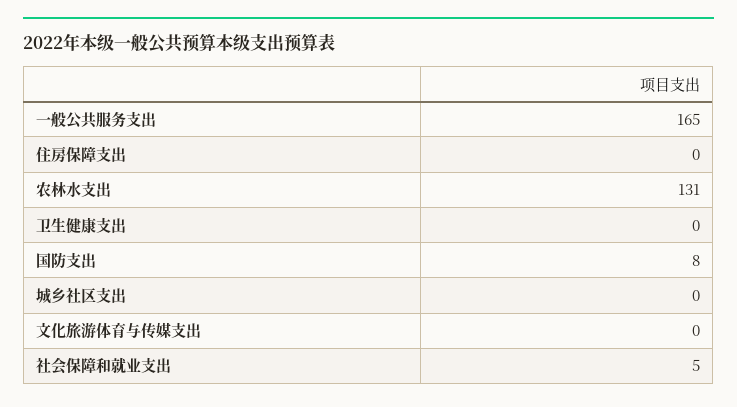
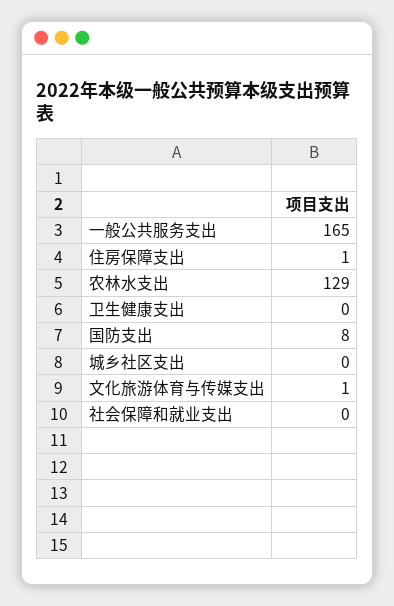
  {
    "一般公共服务支出": 165,
-   "住房保障支出": 0,
+   "住房保障支出": 1,
-   "农林水支出": 131,
+   "农林水支出": 129,
    "卫生健康支出": 0,
    "国防支出": 8,
    "城乡社区支出": 0,
-   "文化旅游体育与传媒支出": 0,
+   "文化旅游体育与传媒支出": 1,
-   "社会保障和就业支出": 5
+   "社会保障和就业支出": 0
  }

